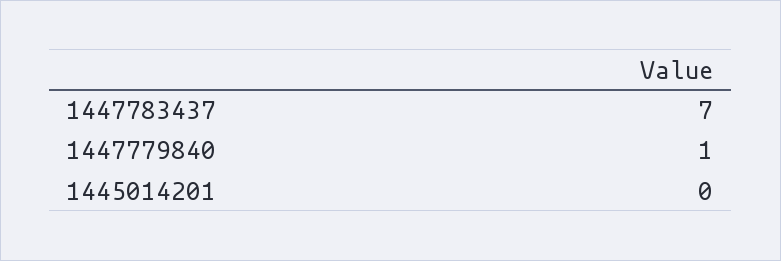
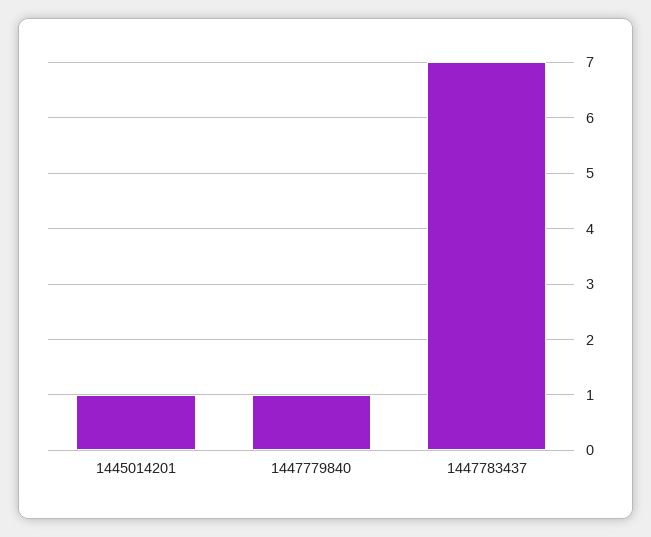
  {
    "1447783437": 7,
    "1447779840": 1,
-   "1445014201": 0
+   "1445014201": 1
  }

